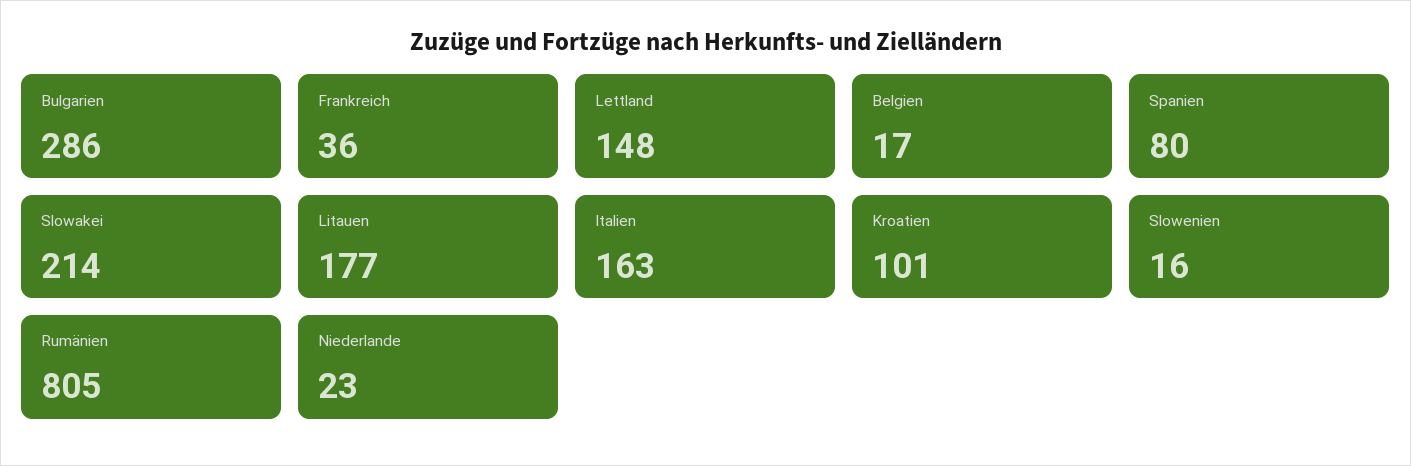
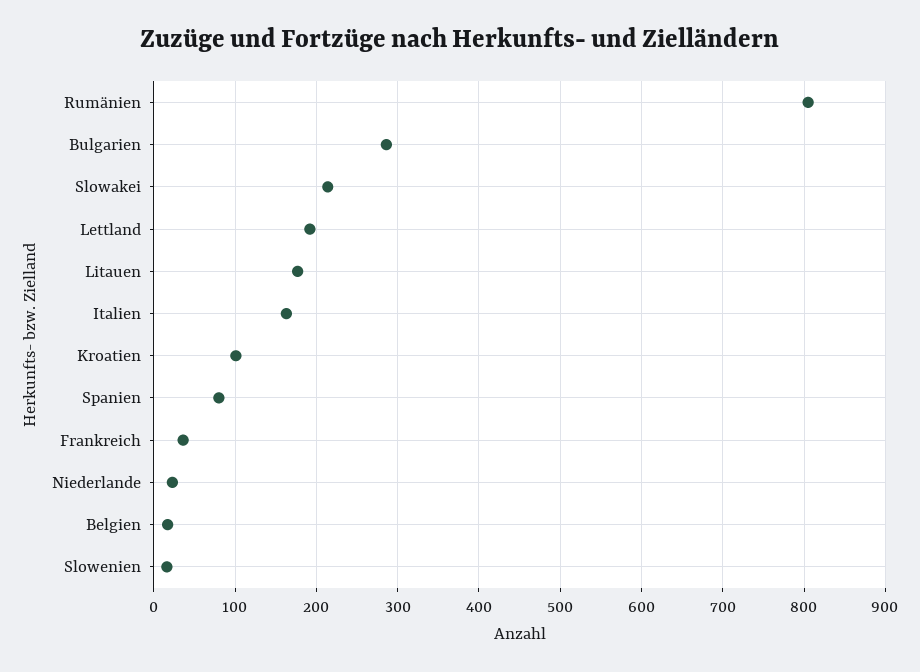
  {
    "Bulgarien": 286,
    "Frankreich": 36,
-   "Lettland": 148,
+   "Lettland": 190,
    "Belgien": 17,
    "Spanien": 80,
    "Slowakei": 214,
    "Litauen": 177,
    "Italien": 163,
    "Kroatien": 101,
    "Slowenien": 16,
    "Rumänien": 805,
    "Niederlande": 23
  }

